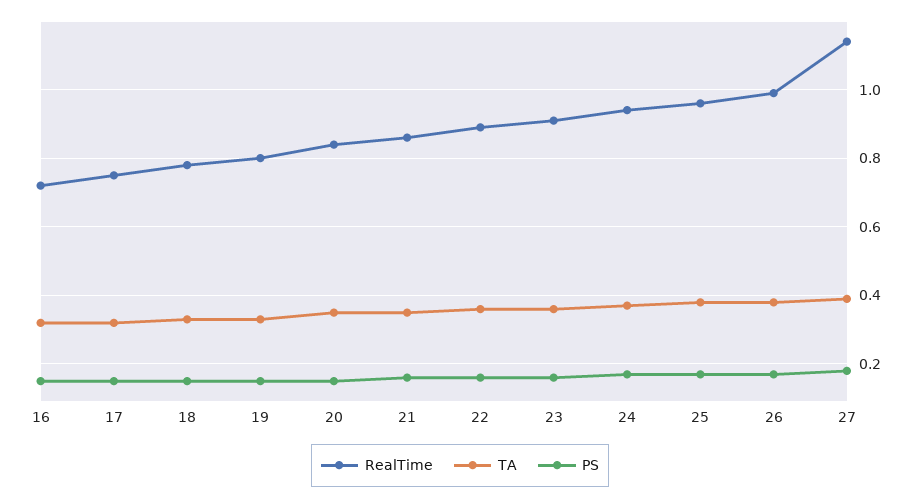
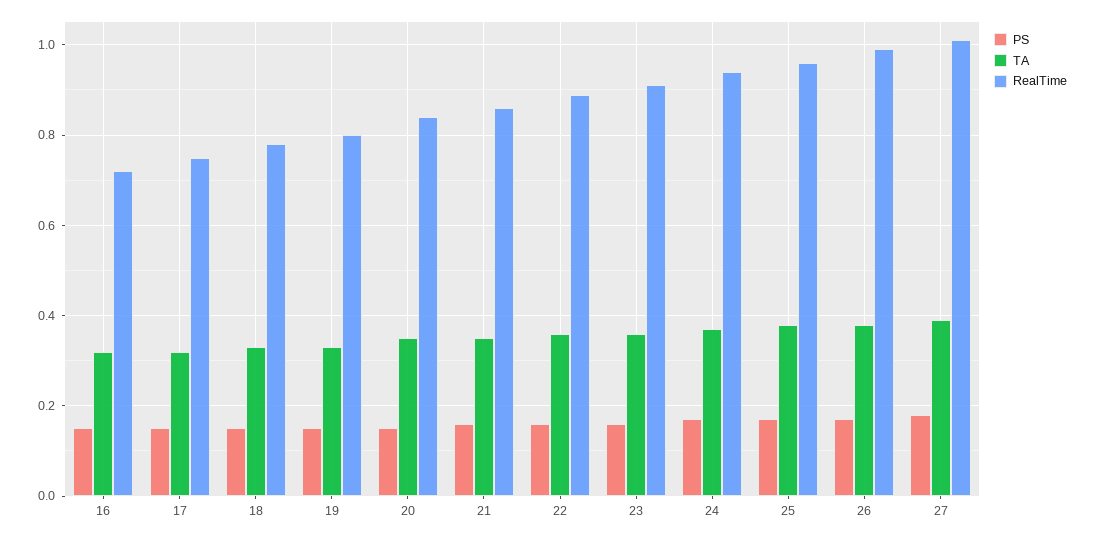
  {
    "RealTime": {
      "16": 0.7,
      "17": 0.75,
      "18": 0.8,
      "19": 0.8,
      "20": 0.85,
      "21": 0.85,
      "22": 0.9,
      "23": 0.9,
      "24": 0.95,
      "25": 0.95,
      "26": 1,
-     "27": 1.15
+     "27": 1
    },
    "TA": {
      "16": 0.3,
      "17": 0.3,
      "18": 0.35,
      "19": 0.35,
      "20": 0.35,
      "21": 0.35,
      "22": 0.35,
      "23": 0.35,
      "24": 0.35,
      "25": 0.4,
      "26": 0.4,
      "27": 0.4
    },
    "PS": {
      "16": 0.15,
      "17": 0.15,
      "18": 0.15,
      "19": 0.15,
      "20": 0.15,
      "21": 0.15,
      "22": 0.15,
      "23": 0.15,
      "24": 0.15,
      "25": 0.15,
      "26": 0.15,
      "27": 0.2
    }
  }

